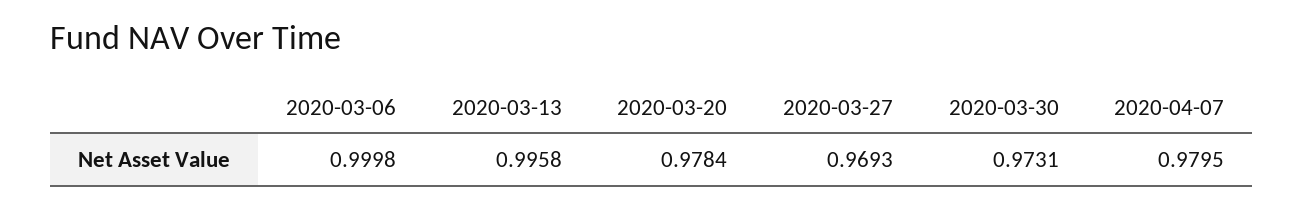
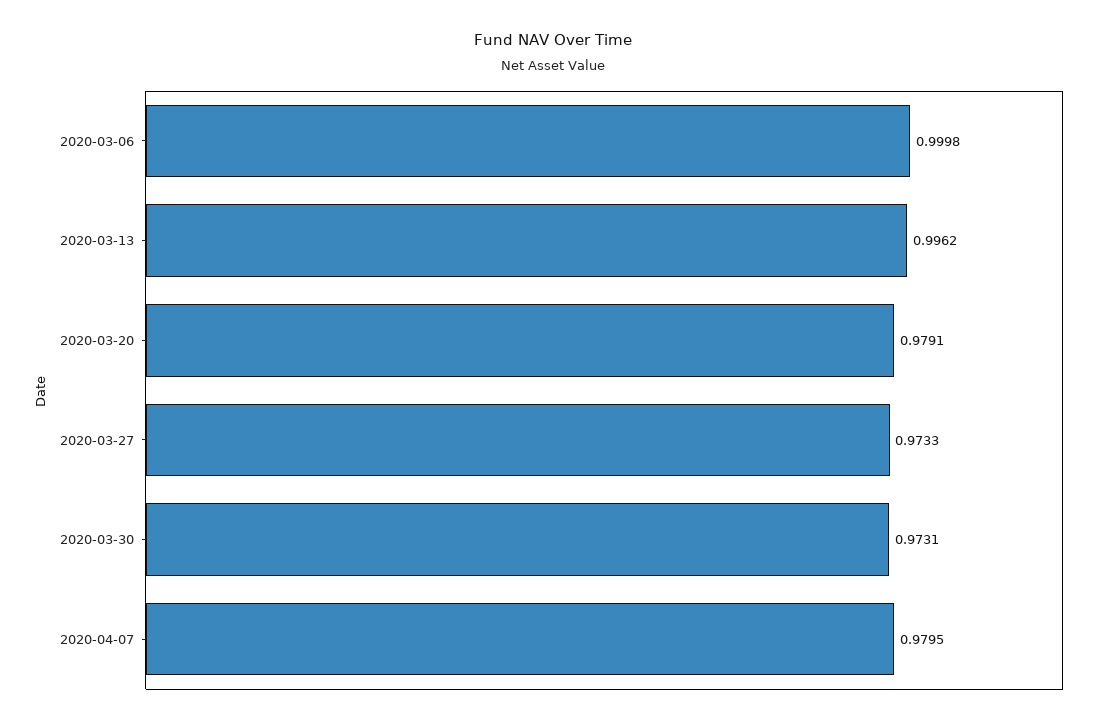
  {
    "2020-03-06": 0.9998,
-   "2020-03-13": 0.9958,
+   "2020-03-13": 0.9962,
-   "2020-03-20": 0.9784,
+   "2020-03-20": 0.9791,
-   "2020-03-27": 0.9693,
+   "2020-03-27": 0.9733,
    "2020-03-30": 0.9731,
    "2020-04-07": 0.9795
  }

